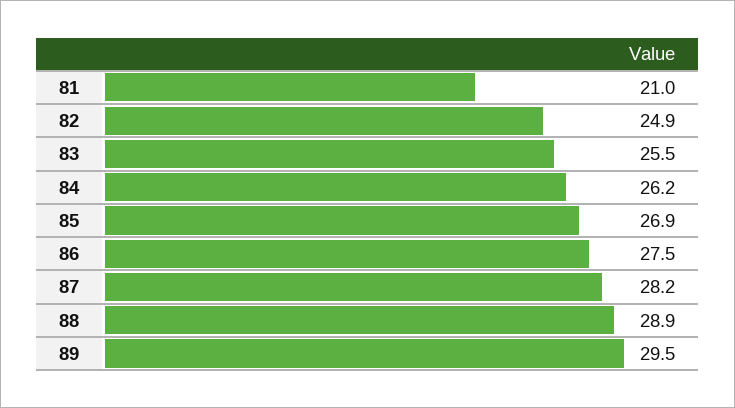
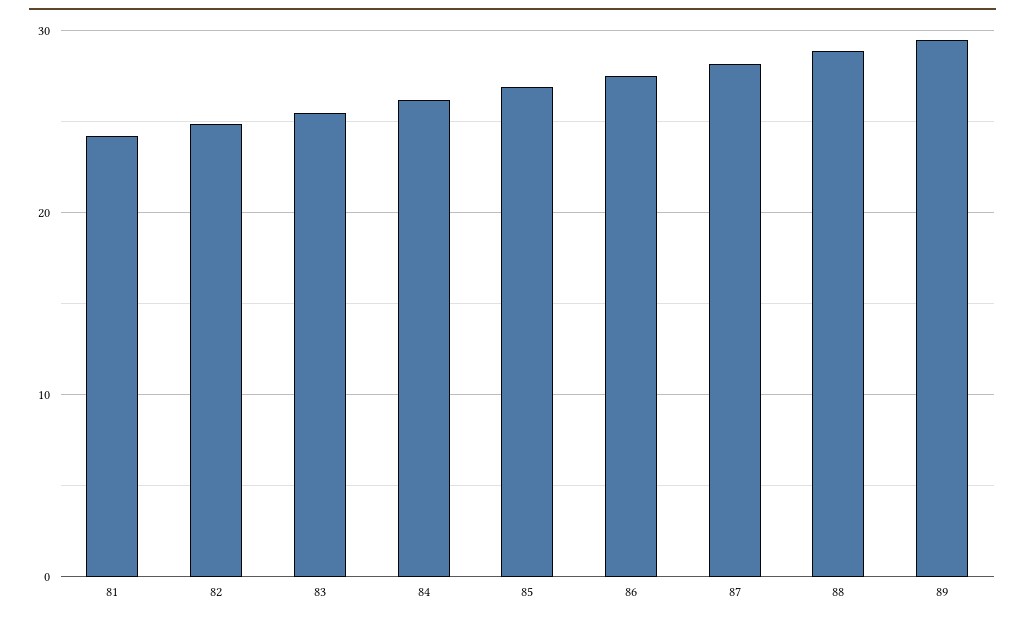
  {
-   "81": 21,
+   "81": 24,
    "82": 24.9,
    "83": 25.5,
    "84": 26.2,
    "85": 26.9,
    "86": 27.5,
    "87": 28.2,
    "88": 28.9,
    "89": 29.5
  }

